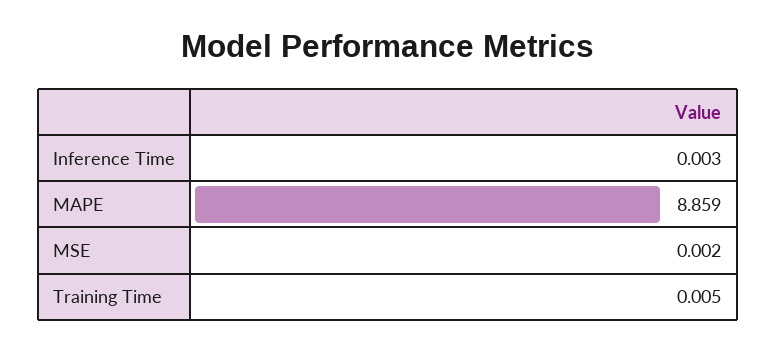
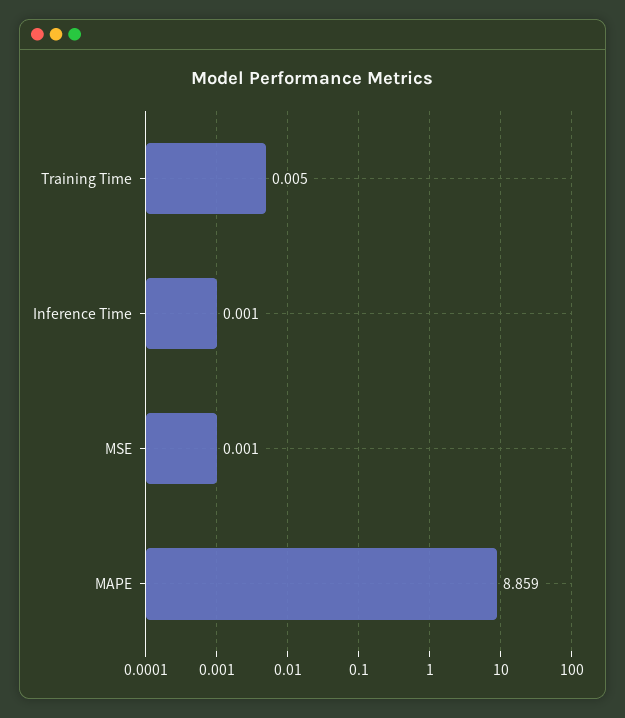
  {
-   "Inference Time": 0.003,
+   "Inference Time": 0.001,
    "MAPE": 8.859,
-   "MSE": 0.002,
+   "MSE": 0.001,
    "Training Time": 0.005
  }

